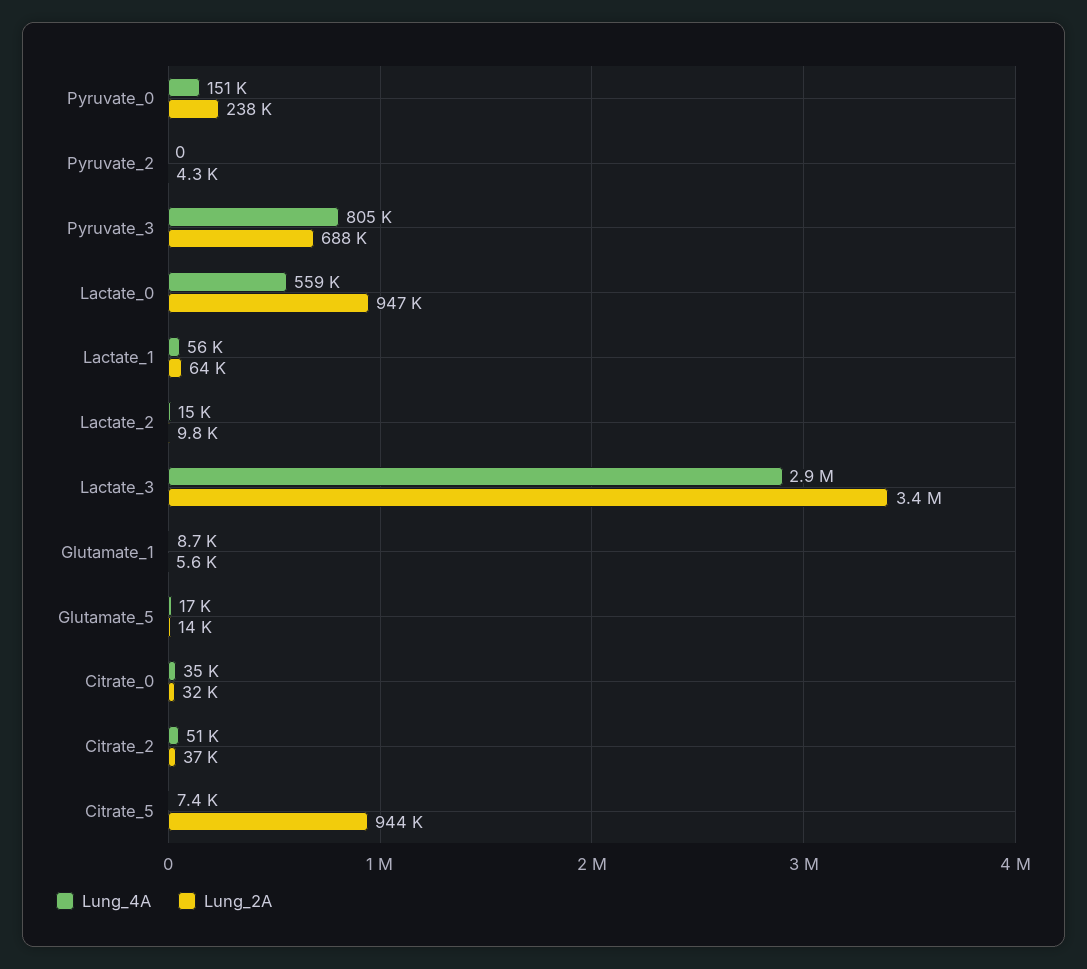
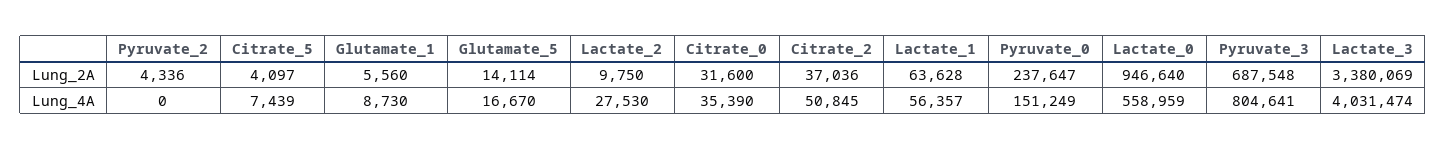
  {
    "Lung_4A": {
      "Pyruvate_0": 151249,
      "Pyruvate_2": 0,
      "Pyruvate_3": 804641,
      "Lactate_0": 558959,
      "Lactate_1": 56357,
-     "Lactate_2": 15000,
+     "Lactate_2": 27530,
-     "Lactate_3": 2900000,
+     "Lactate_3": 4031474,
      "Glutamate_1": 8730,
      "Glutamate_5": 16670,
      "Citrate_0": 35390,
      "Citrate_2": 50845,
      "Citrate_5": 7439
    },
    "Lung_2A": {
      "Pyruvate_0": 237647,
      "Pyruvate_2": 4336,
      "Pyruvate_3": 687548,
      "Lactate_0": 946640,
      "Lactate_1": 63628,
      "Lactate_2": 9750,
      "Lactate_3": 3380069,
      "Glutamate_1": 5560,
      "Glutamate_5": 14114,
      "Citrate_0": 31600,
      "Citrate_2": 37036,
-     "Citrate_5": 944000
+     "Citrate_5": 4097
    }
  }

